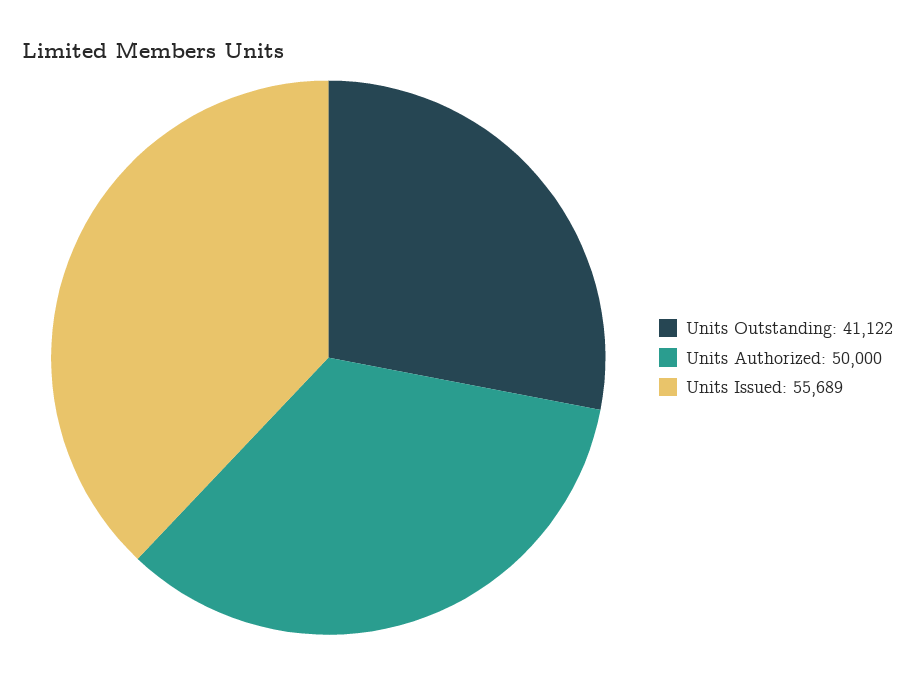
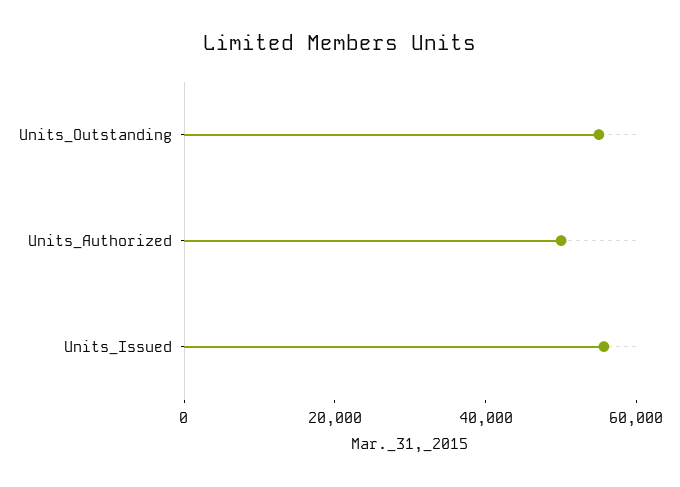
  {
-   "Units Outstanding": 41122,
+   "Units Outstanding": 55000,
    "Units Authorized": 50000,
    "Units Issued": 55689
  }

